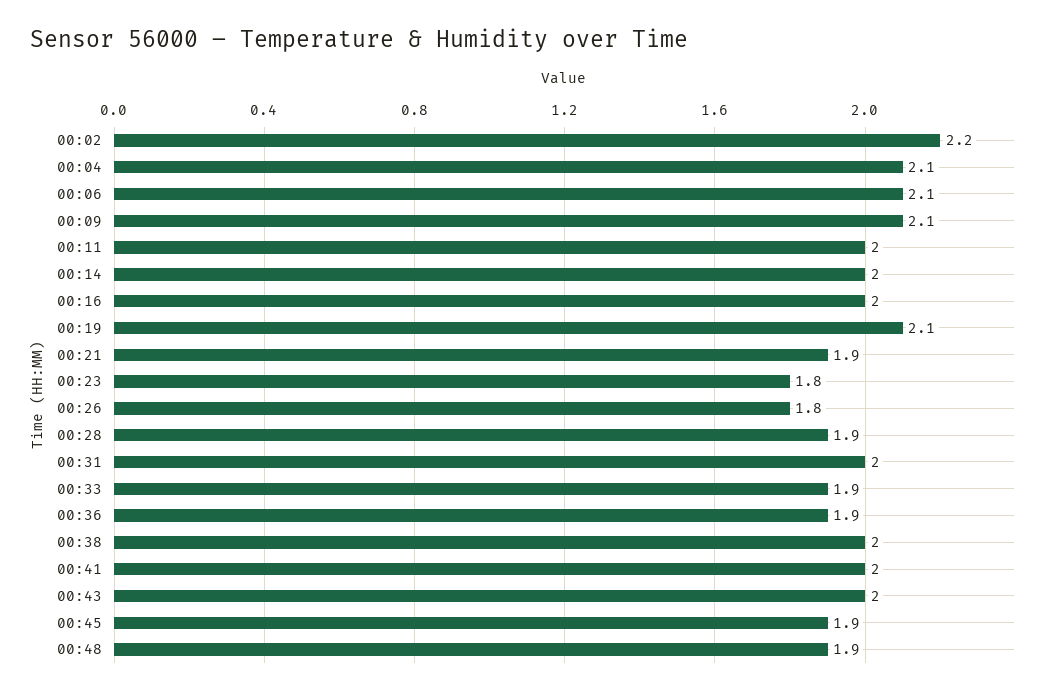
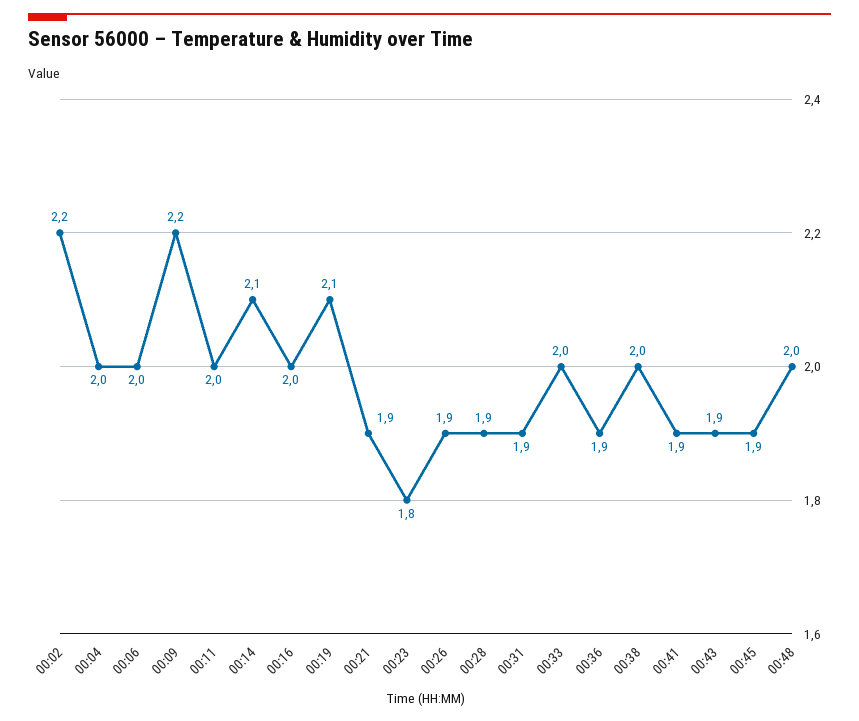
  {
    "00:02": 2.2,
-   "00:04": 2.1,
+   "00:04": 2,
-   "00:06": 2.1,
+   "00:06": 2,
-   "00:09": 2.1,
+   "00:09": 2.2,
    "00:11": 2,
-   "00:14": 2,
+   "00:14": 2.1,
    "00:16": 2,
    "00:19": 2.1,
    "00:21": 1.9,
    "00:23": 1.8,
-   "00:26": 1.8,
+   "00:26": 1.9,
    "00:28": 1.9,
-   "00:31": 2,
+   "00:31": 1.9,
-   "00:33": 1.9,
+   "00:33": 2,
    "00:36": 1.9,
    "00:38": 2,
-   "00:41": 2,
+   "00:41": 1.9,
-   "00:43": 2,
+   "00:43": 1.9,
    "00:45": 1.9,
-   "00:48": 1.9
+   "00:48": 2
  }

